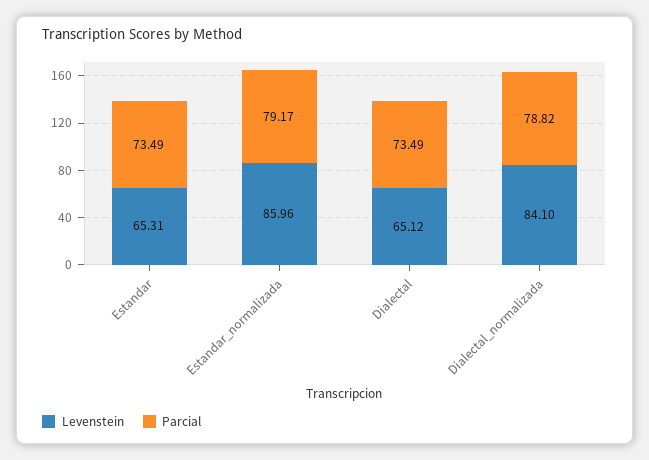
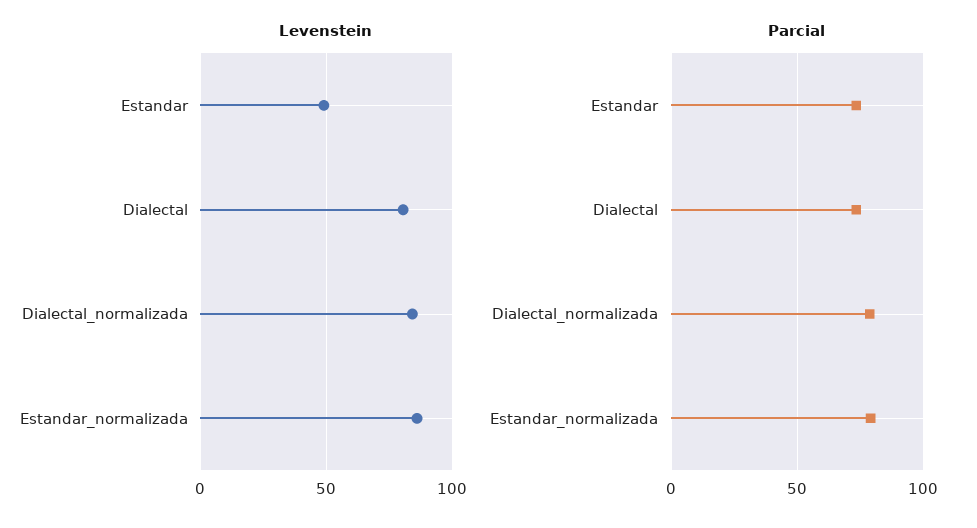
  {
    "Levenstein": {
-     "Estandar": 65.31,
+     "Estandar": 50,
      "Estandar_normalizada": 85.96,
-     "Dialectal": 65.12,
+     "Dialectal": 80,
      "Dialectal_normalizada": 84.1
    },
    "Parcial": {
      "Estandar": 73.49,
      "Estandar_normalizada": 79.17,
      "Dialectal": 73.49,
      "Dialectal_normalizada": 78.82
    }
  }

